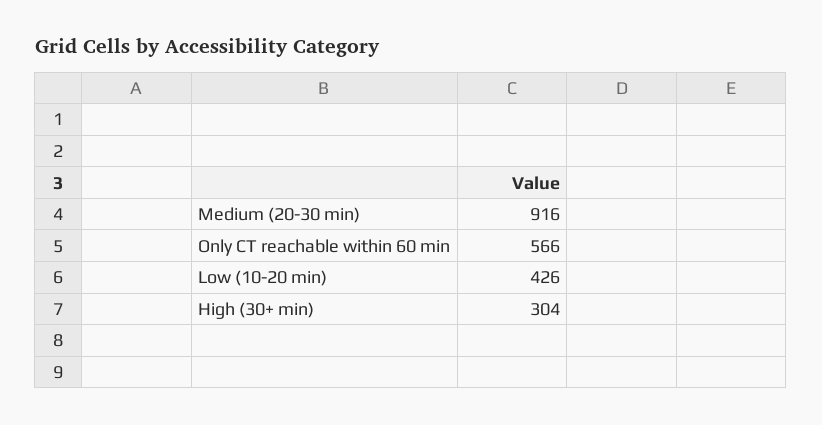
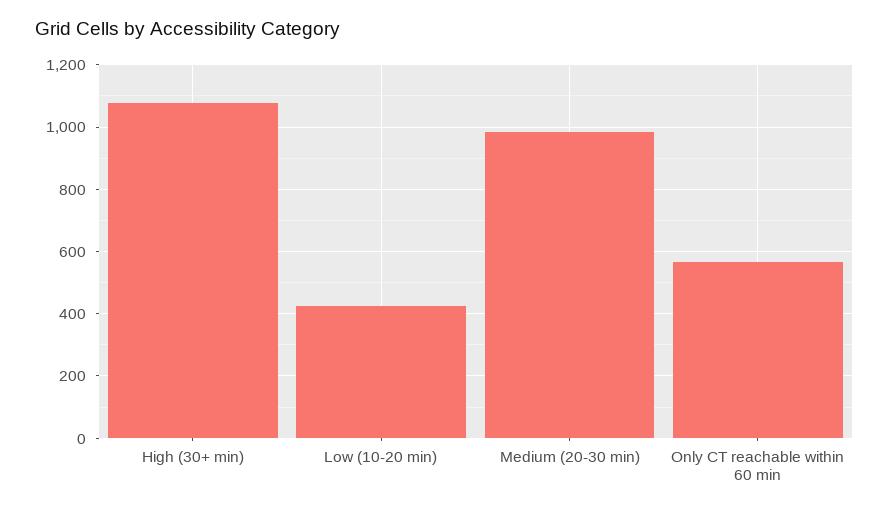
  {
-   "Medium (20-30 min)": 916,
+   "Medium (20-30 min)": 980,
    "Only CT reachable within 60 min": 566,
    "Low (10-20 min)": 426,
-   "High (30+ min)": 304
+   "High (30+ min)": 1080
  }

